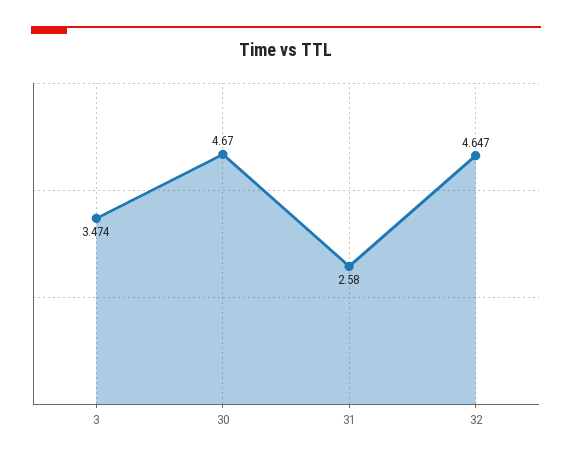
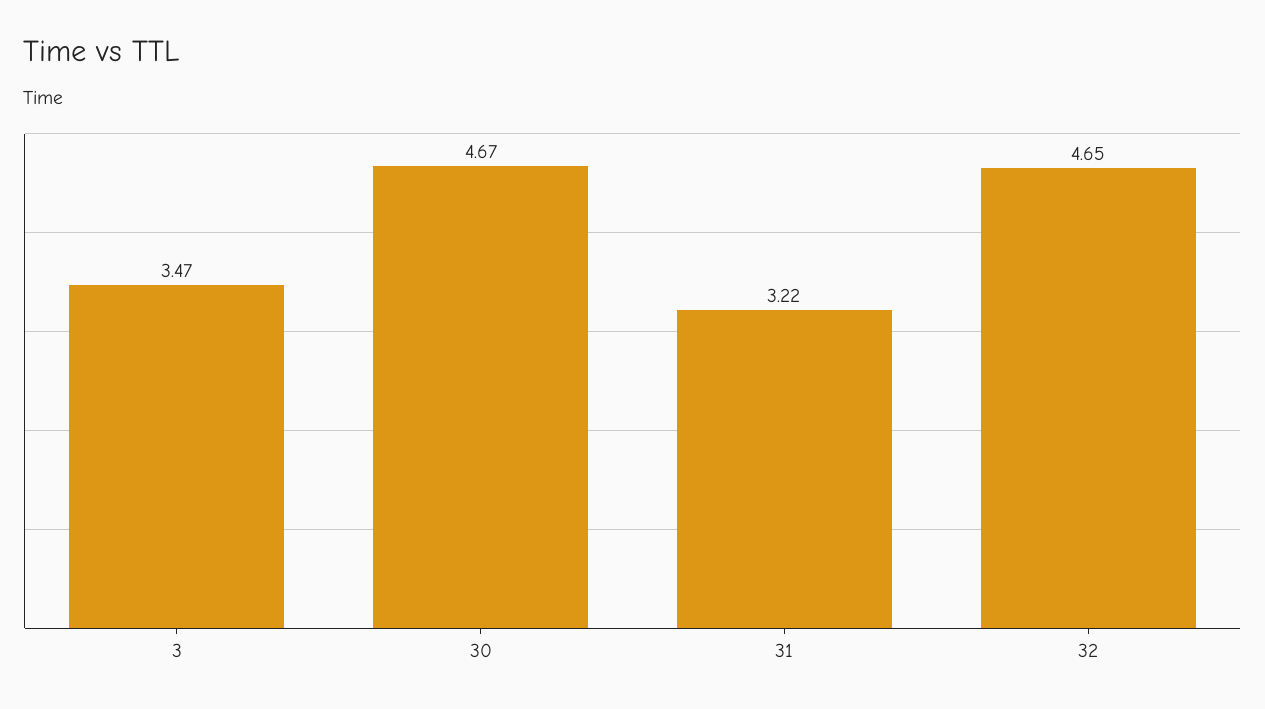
  {
    "3": 3.474,
    "30": 4.67,
-   "31": 2.58,
+   "31": 3.22,
    "32": 4.647
  }

